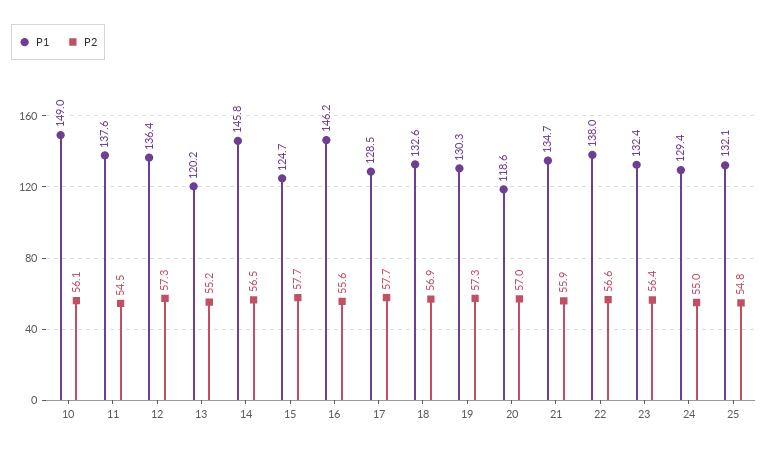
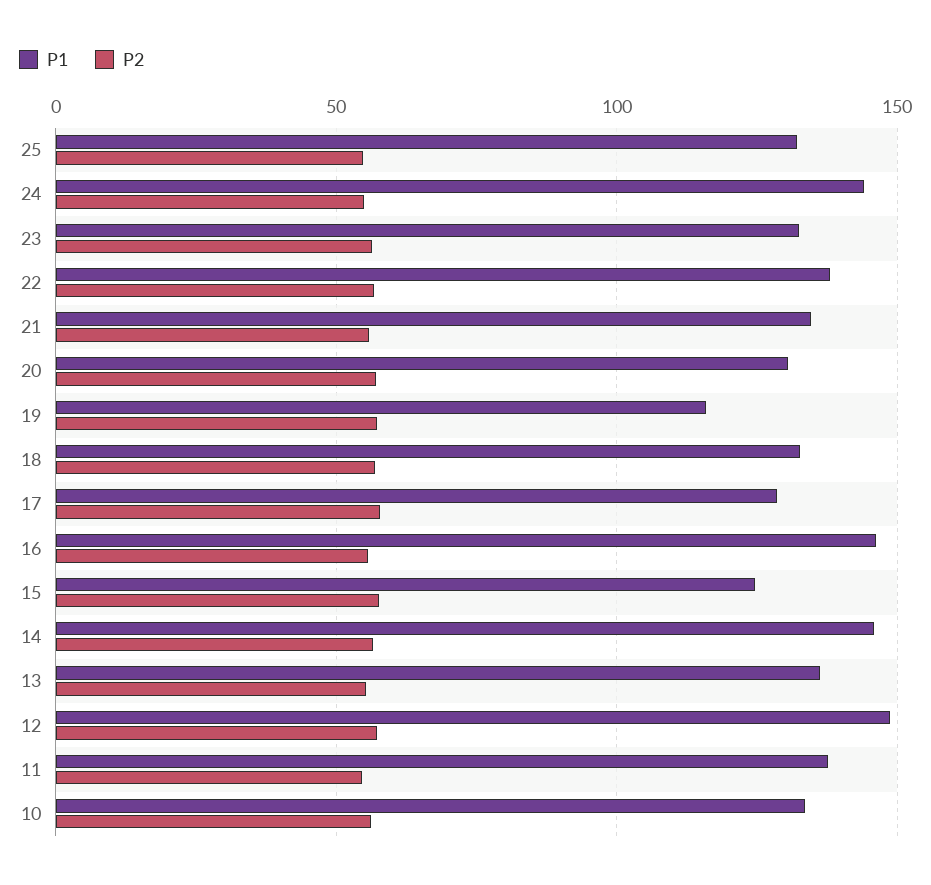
  {
    "P1": {
-     "10": 149,
+     "10": 135,
      "11": 137.6,
-     "12": 136.4,
+     "12": 150,
-     "13": 120.2,
+     "13": 135,
      "14": 145.8,
      "15": 124.7,
      "16": 146.2,
      "17": 128.5,
      "18": 132.6,
-     "19": 130.3,
+     "19": 115,
-     "20": 118.6,
+     "20": 130,
      "21": 134.7,
      "22": 138,
      "23": 132.4,
-     "24": 129.4,
+     "24": 145,
      "25": 132.1
    },
    "P2": {
      "10": 56.1,
      "11": 54.5,
      "12": 57.3,
      "13": 55.2,
      "14": 56.5,
      "15": 57.7,
      "16": 55.6,
      "17": 57.7,
      "18": 56.9,
      "19": 57.3,
      "20": 57,
      "21": 55.9,
      "22": 56.6,
      "23": 56.4,
      "24": 55,
      "25": 54.8
    }
  }

